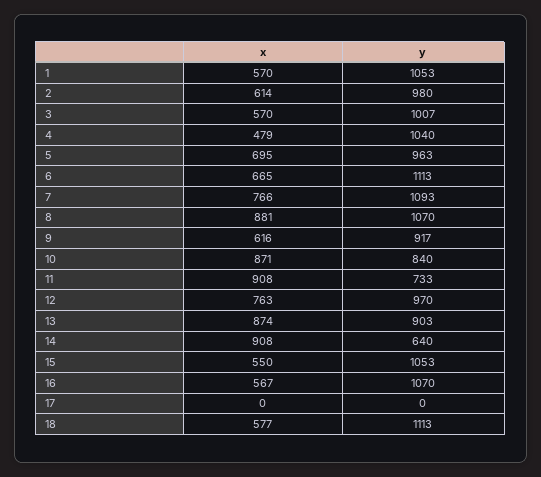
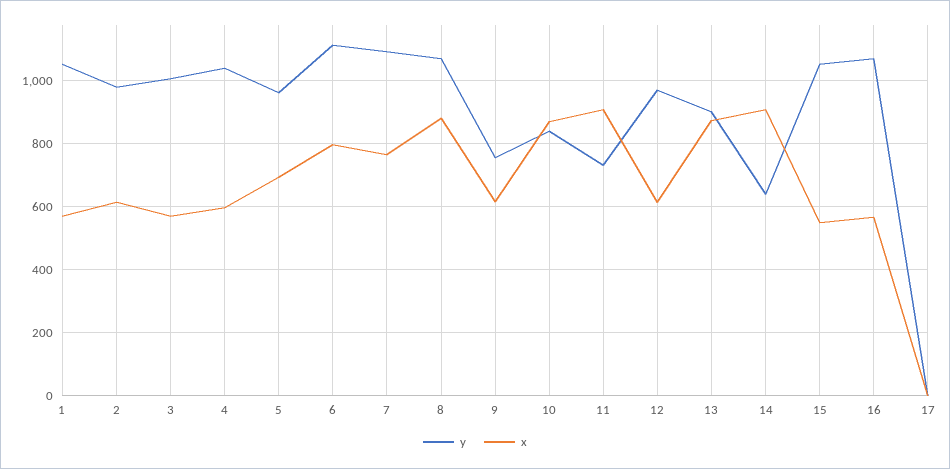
  {
    "x": {
      "1": 570,
      "2": 614,
      "3": 570,
-     "4": 479,
+     "4": 600,
      "5": 695,
-     "6": 665,
+     "6": 800,
      "7": 766,
      "8": 881,
      "9": 616,
      "10": 871,
      "11": 908,
-     "12": 763,
+     "12": 620,
      "13": 874,
      "14": 908,
      "15": 550,
      "16": 567,
-     "17": 0,
+     "17": 0
-     "18": 577
    },
    "y": {
      "1": 1053,
      "2": 980,
      "3": 1007,
      "4": 1040,
      "5": 963,
      "6": 1113,
      "7": 1093,
      "8": 1070,
-     "9": 917,
+     "9": 760,
      "10": 840,
      "11": 733,
      "12": 970,
      "13": 903,
      "14": 640,
      "15": 1053,
      "16": 1070,
-     "17": 0,
+     "17": 0
-     "18": 1113
    }
  }

